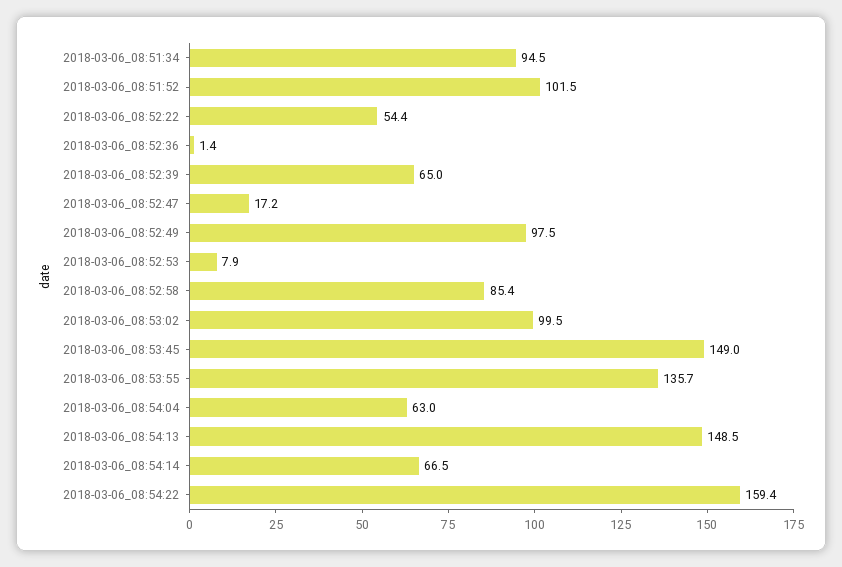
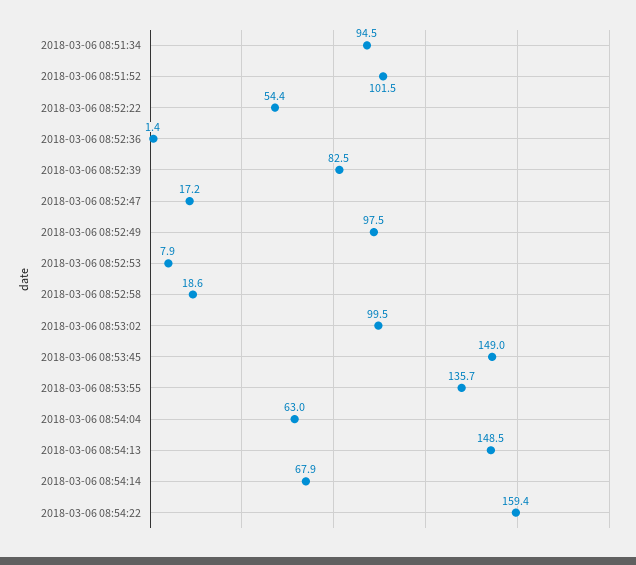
  {
    "2018-03-06_08:51:34": 94.5,
    "2018-03-06_08:51:52": 101.5,
    "2018-03-06_08:52:22": 54.4,
    "2018-03-06_08:52:36": 1.4,
-   "2018-03-06_08:52:39": 65,
+   "2018-03-06_08:52:39": 82.5,
    "2018-03-06_08:52:47": 17.2,
    "2018-03-06_08:52:49": 97.5,
    "2018-03-06_08:52:53": 7.9,
-   "2018-03-06_08:52:58": 85.4,
+   "2018-03-06_08:52:58": 18.6,
    "2018-03-06_08:53:02": 99.5,
    "2018-03-06_08:53:45": 149,
    "2018-03-06_08:53:55": 135.7,
    "2018-03-06_08:54:04": 63,
    "2018-03-06_08:54:13": 148.5,
-   "2018-03-06_08:54:14": 66.5,
+   "2018-03-06_08:54:14": 67.9,
    "2018-03-06_08:54:22": 159.4
  }

